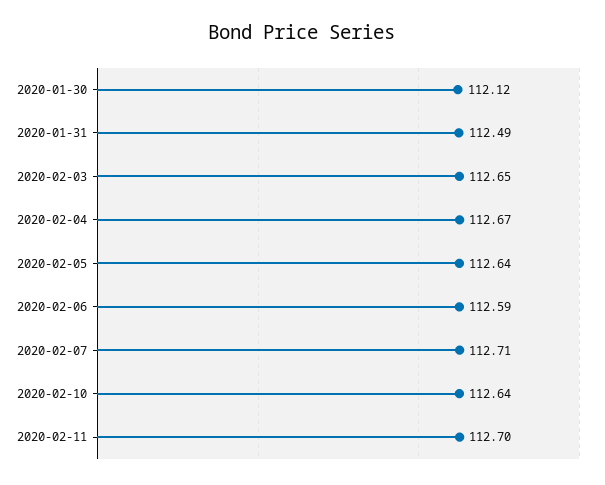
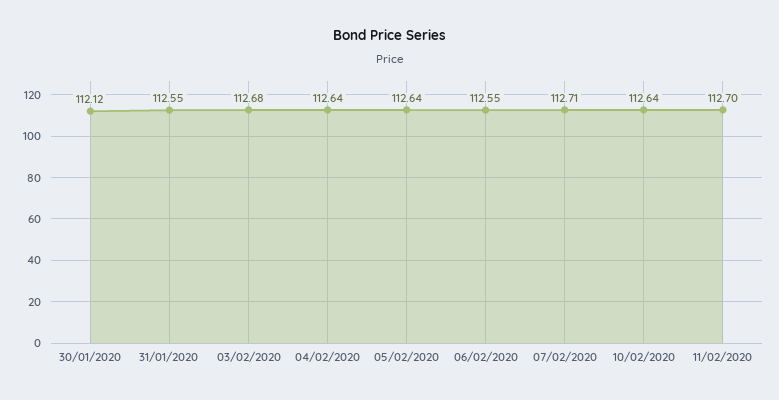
  {
    "2020-01-30": 112.12,
-   "2020-01-31": 112.49,
+   "2020-01-31": 112.55,
-   "2020-02-03": 112.65,
+   "2020-02-03": 112.68,
-   "2020-02-04": 112.67,
+   "2020-02-04": 112.64,
    "2020-02-05": 112.64,
-   "2020-02-06": 112.59,
+   "2020-02-06": 112.55,
    "2020-02-07": 112.71,
    "2020-02-10": 112.64,
    "2020-02-11": 112.7
  }

